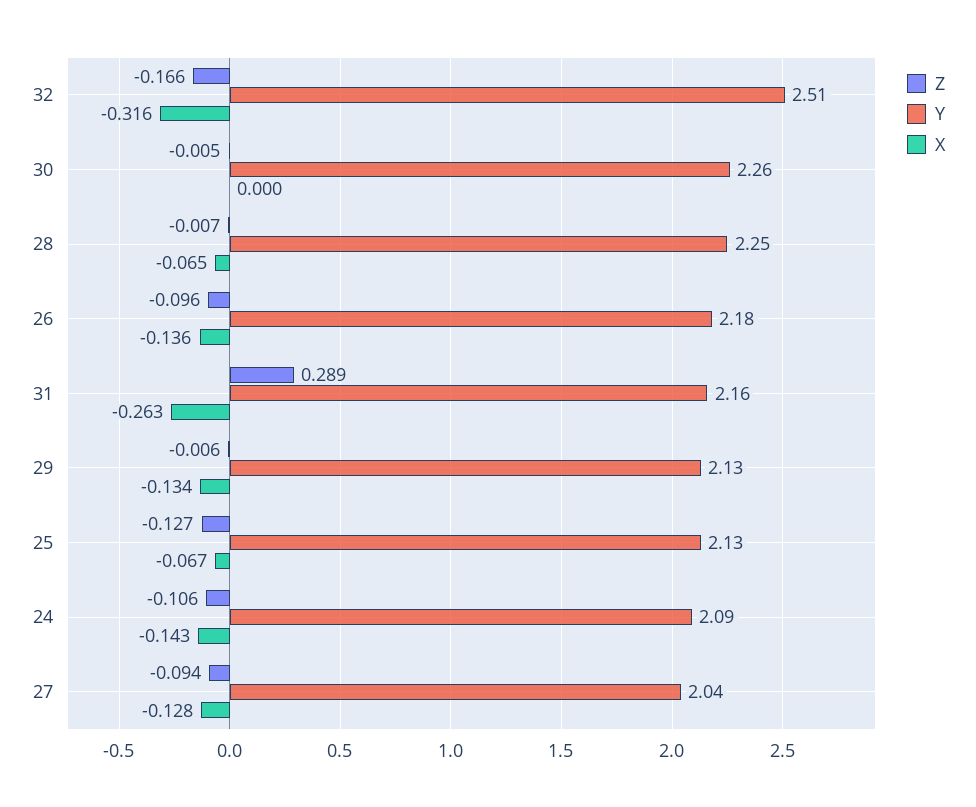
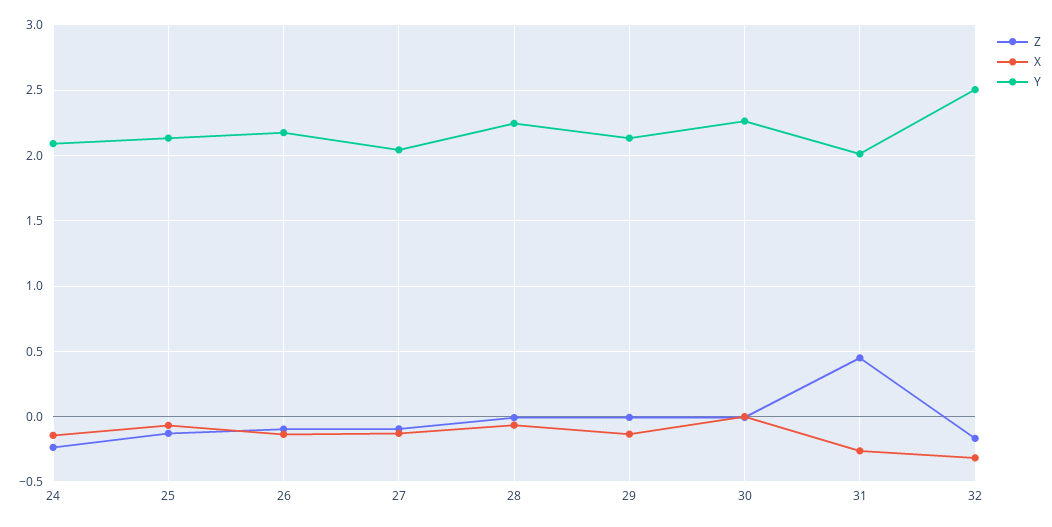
  {
    "Z": {
      "32": -0.166,
      "30": -0.005,
      "28": -0.007,
      "26": -0.096,
-     "31": 0.289,
+     "31": 0.45,
      "29": -0.006,
      "25": -0.127,
-     "24": -0.106,
+     "24": -0.25,
      "27": -0.094
    },
    "Y": {
      "32": 2.51,
      "30": 2.26,
      "28": 2.25,
      "26": 2.18,
-     "31": 2.16,
+     "31": 2,
      "29": 2.13,
      "25": 2.13,
      "24": 2.09,
      "27": 2.04
    },
    "X": {
      "32": -0.316,
      "30": 0,
      "28": -0.065,
      "26": -0.136,
      "31": -0.263,
      "29": -0.134,
      "25": -0.067,
      "24": -0.143,
      "27": -0.128
    }
  }

